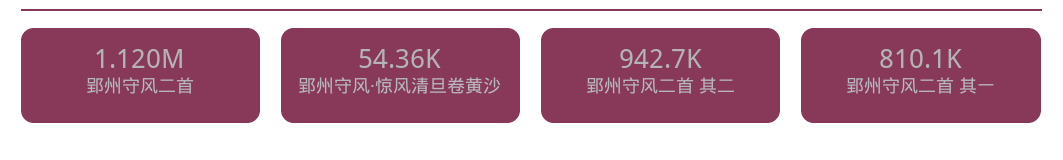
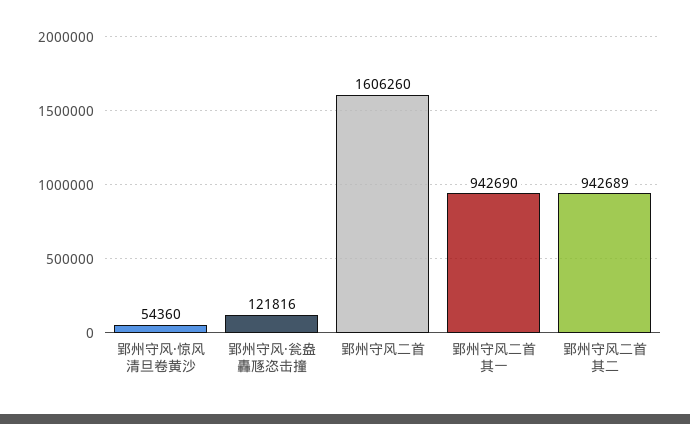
  {
-   "郢州守风二首": 1120000,
+   "郢州守风二首": 1606260,
    "郢州守风·惊风清旦卷黄沙": 54360,
    "郢州守风二首 其二": 942689,
-   "郢州守风二首 其一": 810100
+   "郢州守风二首 其一": 942690,
+   "郢州守风·瓮盎轟豗恣击撞": 121816
  }

